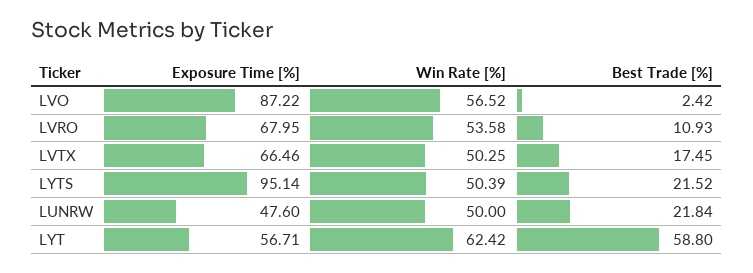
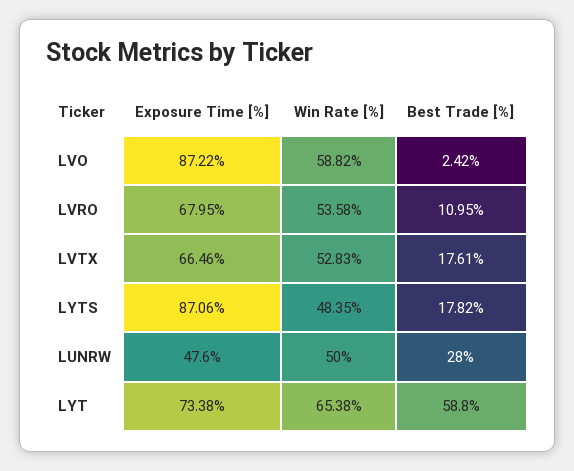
  {
    "Exposure Time [%]": {
      "LVO": 87.22,
      "LVRO": 67.95,
      "LVTX": 66.46,
-     "LYTS": 95.14,
+     "LYTS": 87.06,
      "LUNRW": 47.6,
-     "LYT": 56.71
+     "LYT": 73.38
    },
    "Win Rate [%]": {
-     "LVO": 56.52,
+     "LVO": 58.82,
      "LVRO": 53.58,
-     "LVTX": 50.25,
+     "LVTX": 52.83,
-     "LYTS": 50.39,
+     "LYTS": 48.35,
      "LUNRW": 50,
-     "LYT": 62.42
+     "LYT": 65.38
    },
    "Best Trade [%]": {
      "LVO": 2.42,
-     "LVRO": 10.93,
+     "LVRO": 10.95,
-     "LVTX": 17.45,
+     "LVTX": 17.61,
-     "LYTS": 21.52,
+     "LYTS": 17.82,
-     "LUNRW": 21.84,
+     "LUNRW": 28,
      "LYT": 58.8
    }
  }

